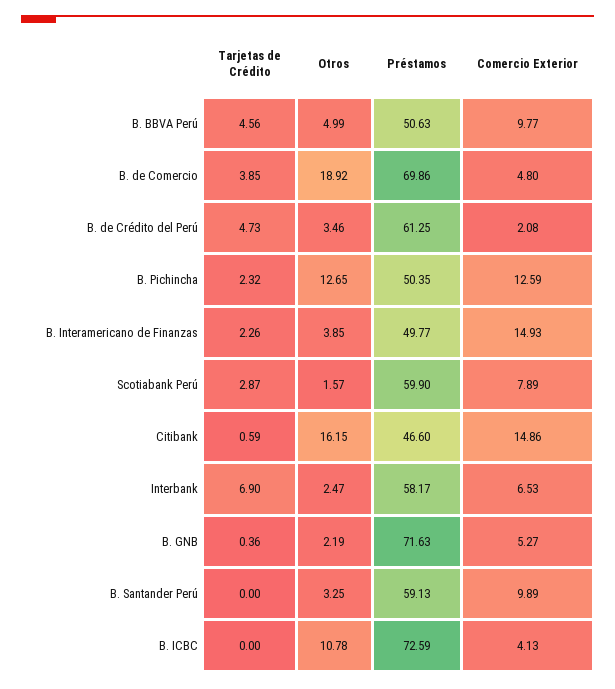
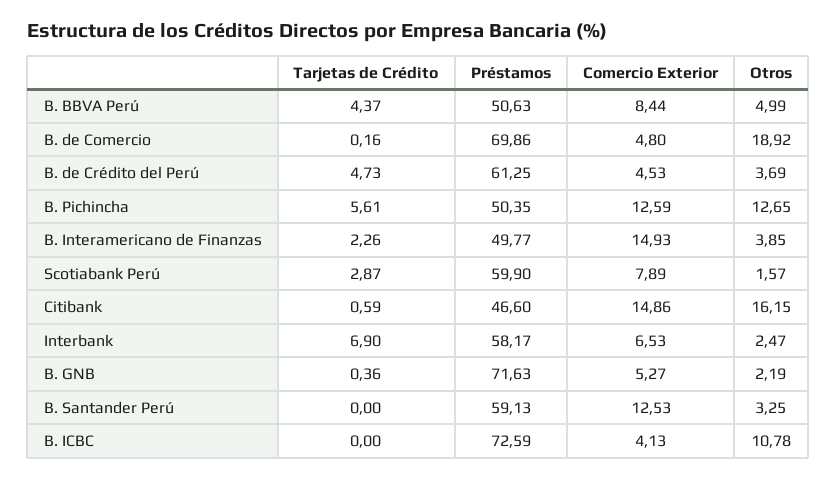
  {
    "Tarjetas de Crédito": {
-     "B. BBVA Perú": 4.56,
+     "B. BBVA Perú": 4.37,
-     "B. de Comercio": 3.85,
+     "B. de Comercio": 0.16,
      "B. de Crédito del Perú": 4.73,
-     "B. Pichincha": 2.32,
+     "B. Pichincha": 5.61,
      "B. Interamericano de Finanzas": 2.26,
      "Scotiabank Perú": 2.87,
      "Citibank": 0.59,
      "Interbank": 6.9,
      "B. GNB": 0.36,
      "B. Santander Perú": 0,
      "B. ICBC": 0
    },
    "Otros": {
      "B. BBVA Perú": 4.99,
      "B. de Comercio": 18.92,
-     "B. de Crédito del Perú": 3.46,
+     "B. de Crédito del Perú": 3.69,
      "B. Pichincha": 12.65,
      "B. Interamericano de Finanzas": 3.85,
      "Scotiabank Perú": 1.57,
      "Citibank": 16.15,
      "Interbank": 2.47,
      "B. GNB": 2.19,
      "B. Santander Perú": 3.25,
      "B. ICBC": 10.78
    },
    "Préstamos": {
      "B. BBVA Perú": 50.63,
      "B. de Comercio": 69.86,
      "B. de Crédito del Perú": 61.25,
      "B. Pichincha": 50.35,
      "B. Interamericano de Finanzas": 49.77,
      "Scotiabank Perú": 59.9,
      "Citibank": 46.6,
      "Interbank": 58.17,
      "B. GNB": 71.63,
      "B. Santander Perú": 59.13,
      "B. ICBC": 72.59
    },
    "Comercio Exterior": {
-     "B. BBVA Perú": 9.77,
+     "B. BBVA Perú": 8.44,
      "B. de Comercio": 4.8,
-     "B. de Crédito del Perú": 2.08,
+     "B. de Crédito del Perú": 4.53,
      "B. Pichincha": 12.59,
      "B. Interamericano de Finanzas": 14.93,
      "Scotiabank Perú": 7.89,
      "Citibank": 14.86,
      "Interbank": 6.53,
      "B. GNB": 5.27,
-     "B. Santander Perú": 9.89,
+     "B. Santander Perú": 12.53,
      "B. ICBC": 4.13
    }
  }

